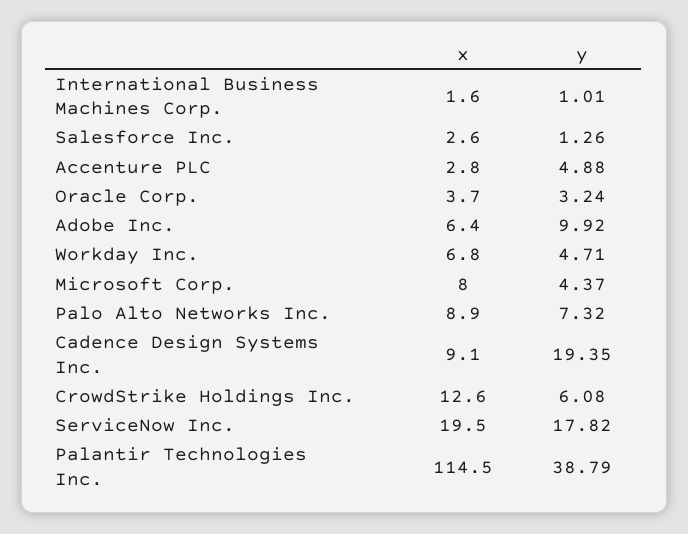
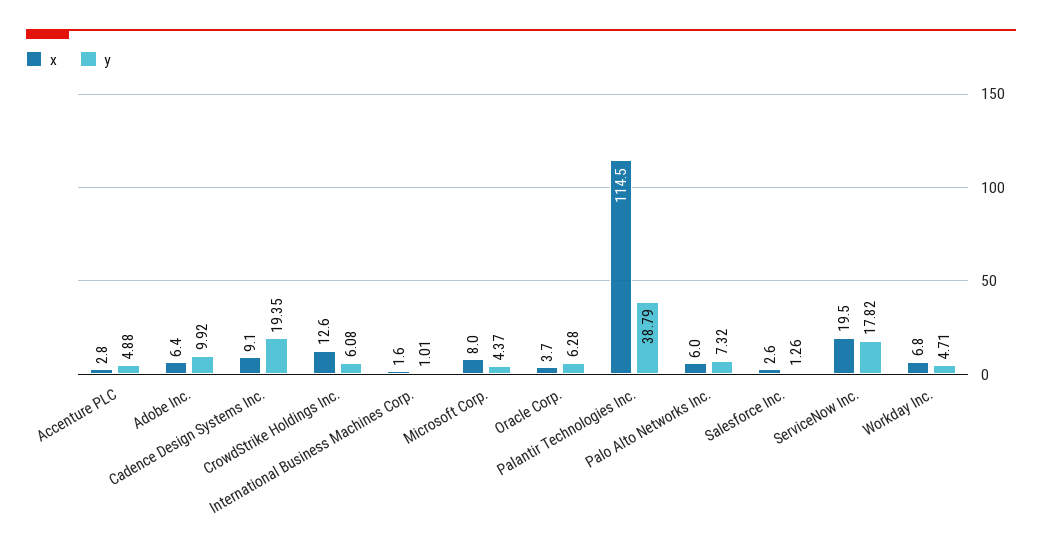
  {
    "x": {
      "International Business Machines Corp.": 1.6,
      "Salesforce Inc.": 2.6,
      "Accenture PLC": 2.8,
      "Oracle Corp.": 3.7,
      "Adobe Inc.": 6.4,
      "Workday Inc.": 6.8,
      "Microsoft Corp.": 8,
-     "Palo Alto Networks Inc.": 8.9,
+     "Palo Alto Networks Inc.": 6,
      "Cadence Design Systems Inc.": 9.1,
      "CrowdStrike Holdings Inc.": 12.6,
      "ServiceNow Inc.": 19.5,
      "Palantir Technologies Inc.": 114.5
    },
    "y": {
      "International Business Machines Corp.": 1.01,
      "Salesforce Inc.": 1.26,
      "Accenture PLC": 4.88,
-     "Oracle Corp.": 3.24,
+     "Oracle Corp.": 6.28,
      "Adobe Inc.": 9.92,
      "Workday Inc.": 4.71,
      "Microsoft Corp.": 4.37,
      "Palo Alto Networks Inc.": 7.32,
      "Cadence Design Systems Inc.": 19.35,
      "CrowdStrike Holdings Inc.": 6.08,
      "ServiceNow Inc.": 17.82,
      "Palantir Technologies Inc.": 38.79
    }
  }

